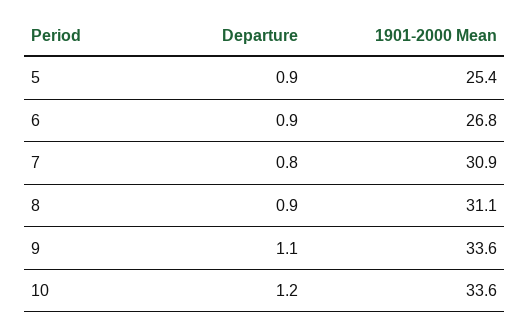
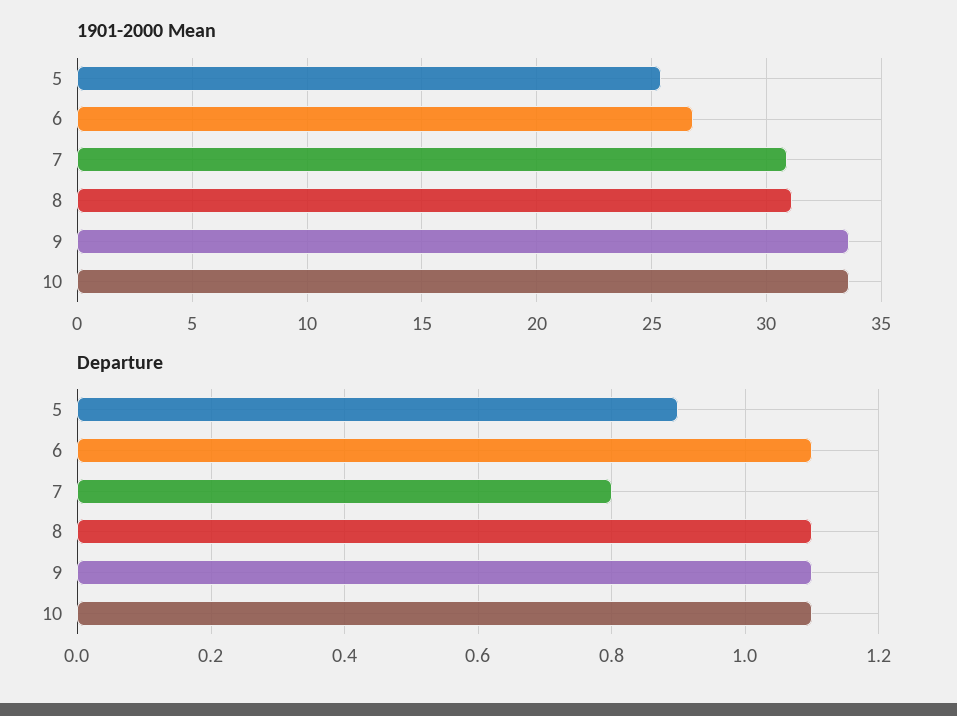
  {
    "Departure": {
      "5": 0.9,
-     "6": 0.9,
+     "6": 1.1,
      "7": 0.8,
-     "8": 0.9,
+     "8": 1.1,
      "9": 1.1,
-     "10": 1.2
+     "10": 1.1
    },
    "1901-2000 Mean": {
      "5": 25.4,
      "6": 26.8,
      "7": 30.9,
      "8": 31.1,
      "9": 33.6,
      "10": 33.6
    }
  }

